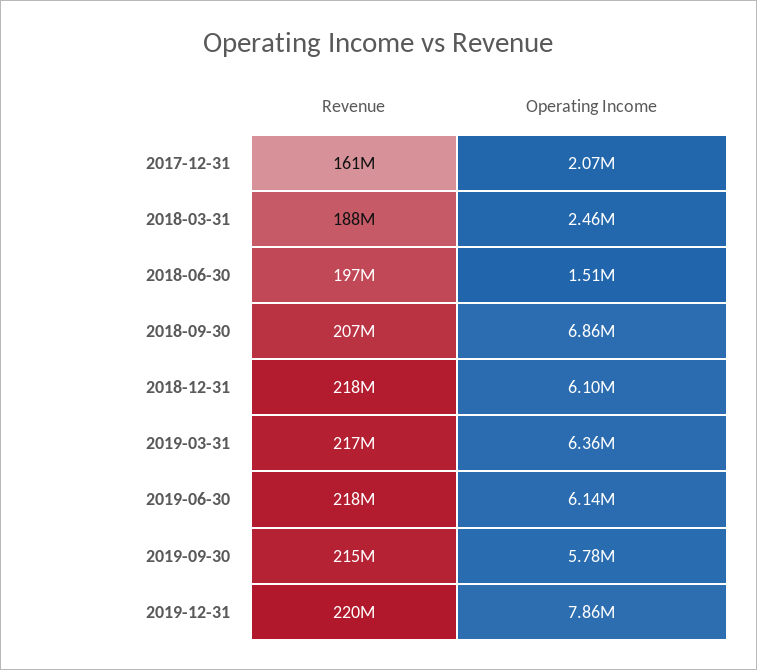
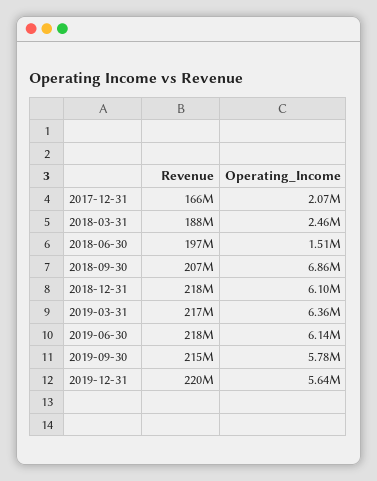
  {
    "Revenue": {
-     "2017-12-31": 161000000,
+     "2017-12-31": 166000000,
      "2018-03-31": 188000000,
      "2018-06-30": 197000000,
      "2018-09-30": 207000000,
      "2018-12-31": 218000000,
      "2019-03-31": 217000000,
      "2019-06-30": 218000000,
      "2019-09-30": 215000000,
      "2019-12-31": 220000000
    },
    "Operating Income": {
      "2017-12-31": 2070000,
      "2018-03-31": 2460000,
      "2018-06-30": 1510000,
      "2018-09-30": 6860000,
      "2018-12-31": 6100000,
      "2019-03-31": 6360000,
      "2019-06-30": 6140000,
      "2019-09-30": 5780000,
-     "2019-12-31": 7860000
+     "2019-12-31": 5640000
    }
  }

